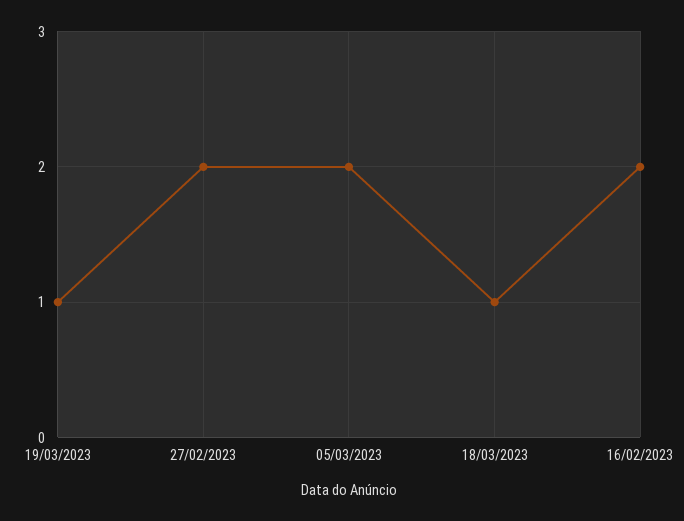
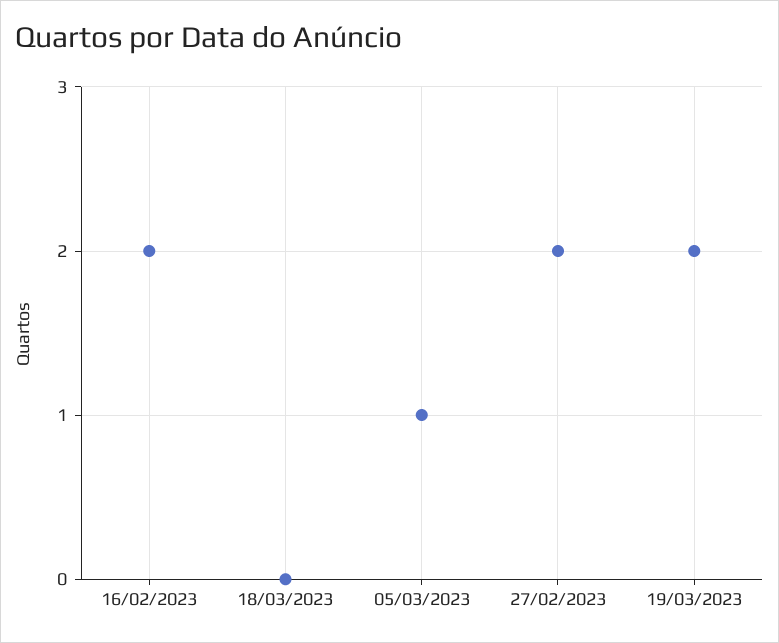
  {
-   "19/03/2023": 1,
+   "19/03/2023": 2,
    "27/02/2023": 2,
-   "05/03/2023": 2,
+   "05/03/2023": 1,
-   "18/03/2023": 1,
+   "18/03/2023": 0,
    "16/02/2023": 2
  }

